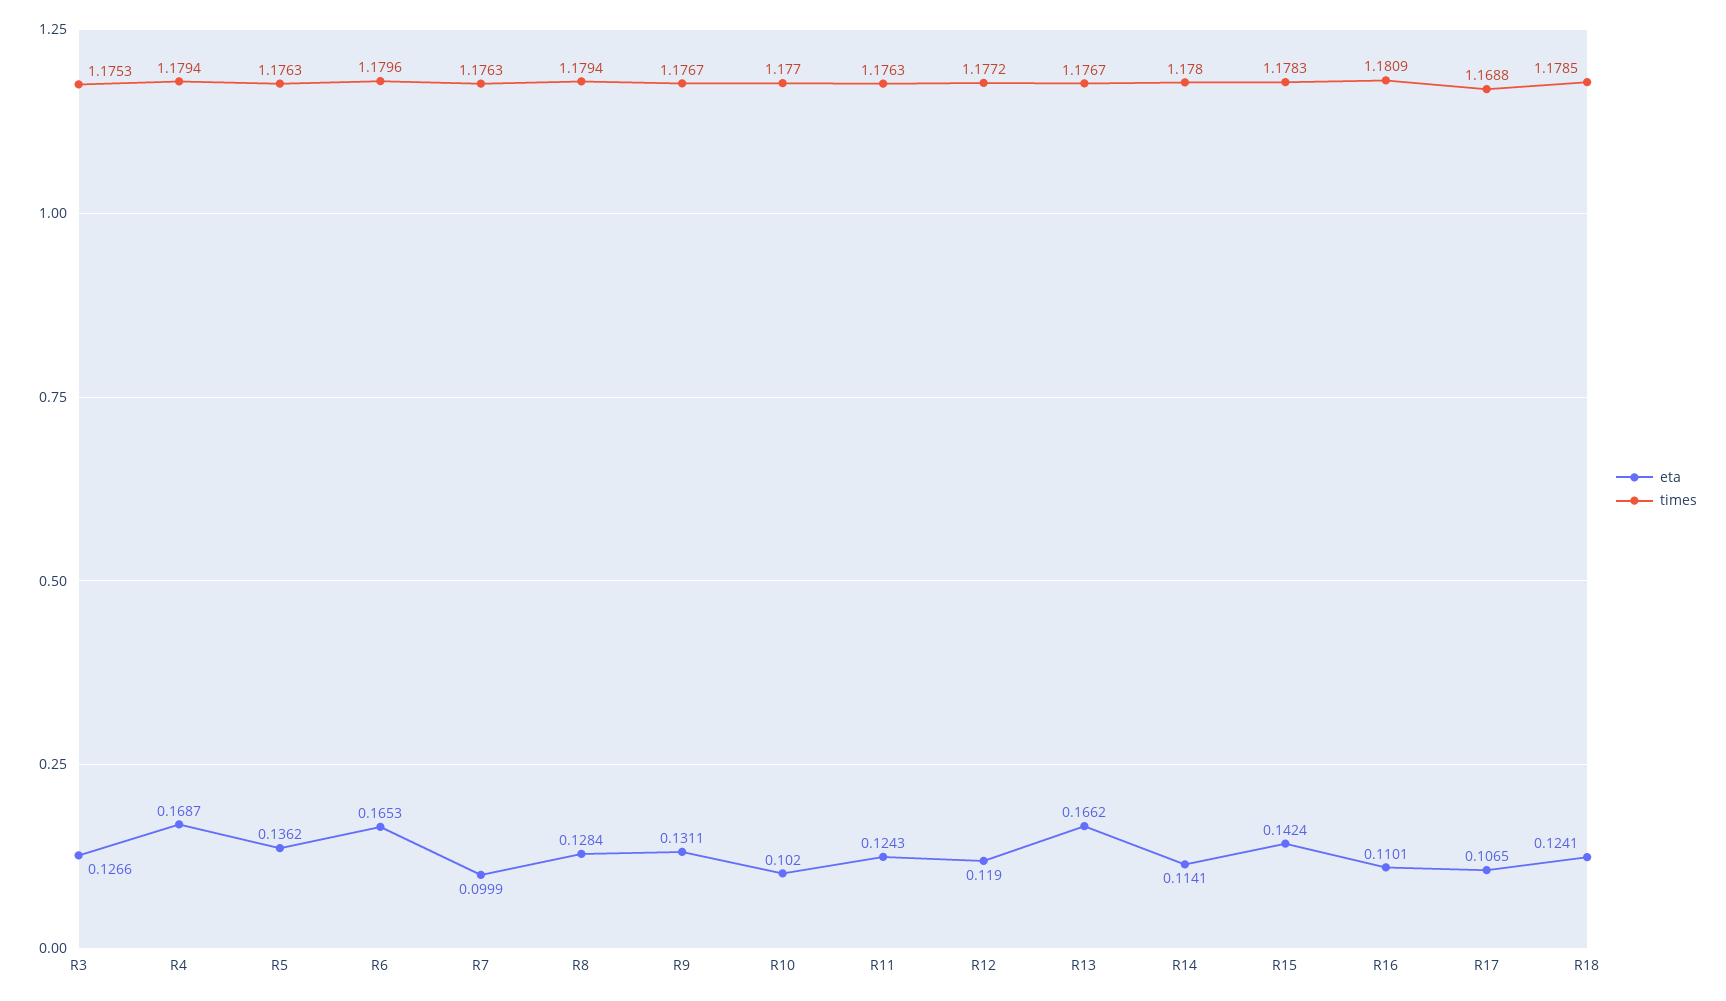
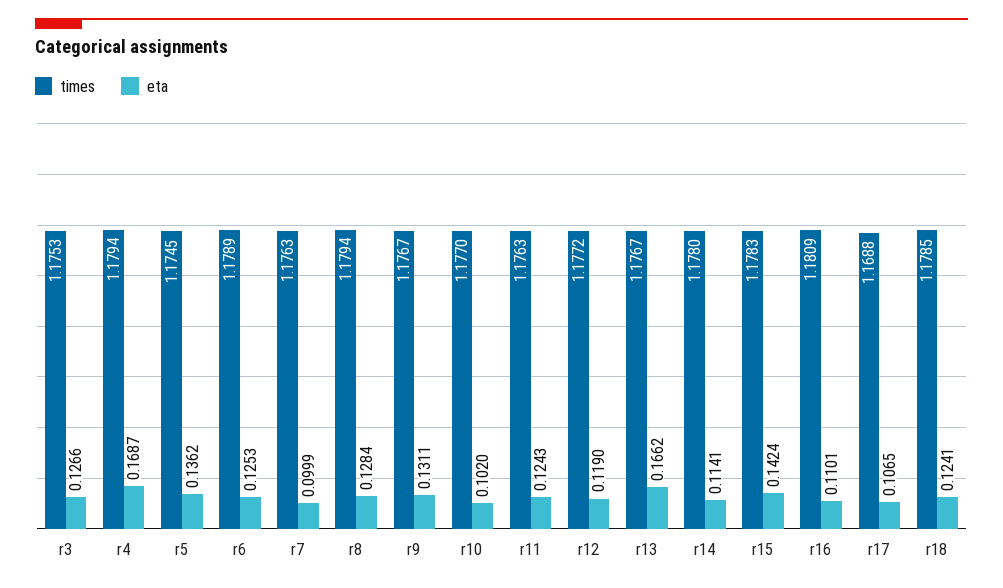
  {
    "eta": {
      "R3": 0.1266,
      "R4": 0.1687,
      "R5": 0.1362,
-     "R6": 0.1653,
+     "R6": 0.1253,
      "R7": 0.0999,
      "R8": 0.1284,
      "R9": 0.1311,
      "R10": 0.102,
      "R11": 0.1243,
      "R12": 0.119,
      "R13": 0.1662,
      "R14": 0.1141,
      "R15": 0.1424,
      "R16": 0.1101,
      "R17": 0.1065,
      "R18": 0.1241
    },
    "times": {
      "R3": 1.1753,
      "R4": 1.1794,
-     "R5": 1.1763,
+     "R5": 1.1745,
-     "R6": 1.1796,
+     "R6": 1.1789,
      "R7": 1.1763,
      "R8": 1.1794,
      "R9": 1.1767,
      "R10": 1.177,
      "R11": 1.1763,
      "R12": 1.1772,
      "R13": 1.1767,
      "R14": 1.178,
      "R15": 1.1783,
      "R16": 1.1809,
      "R17": 1.1688,
      "R18": 1.1785
    }
  }

